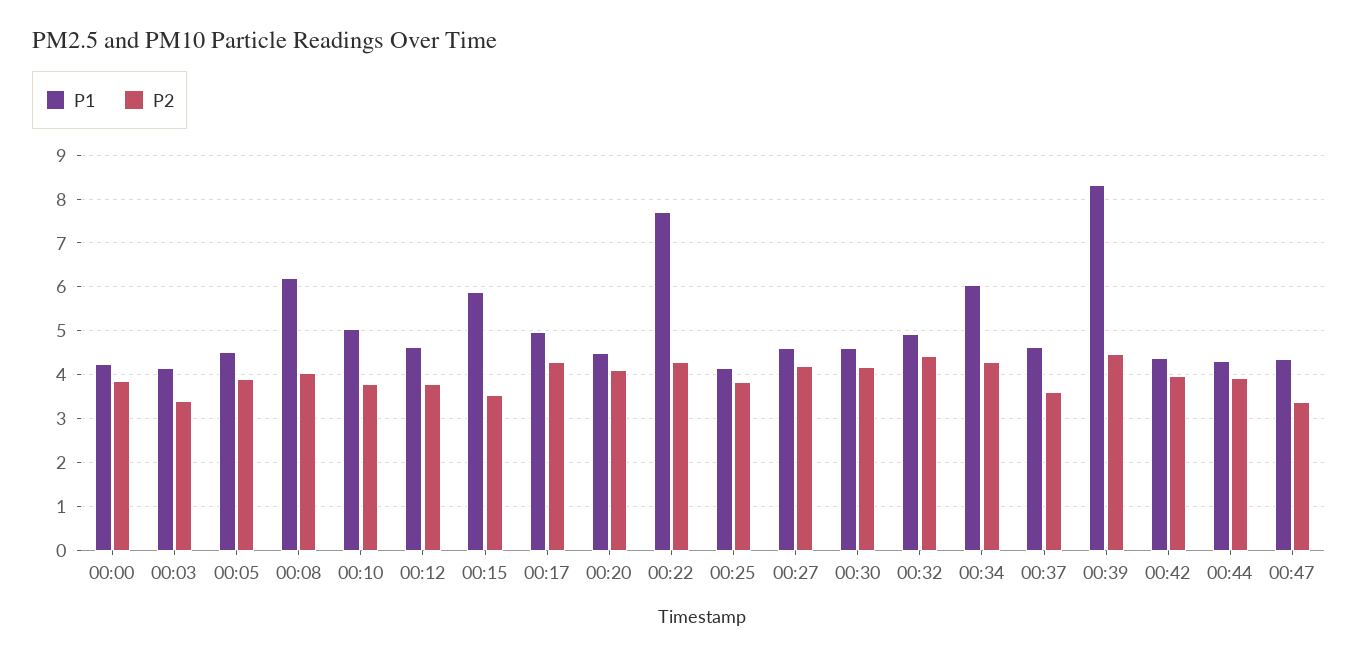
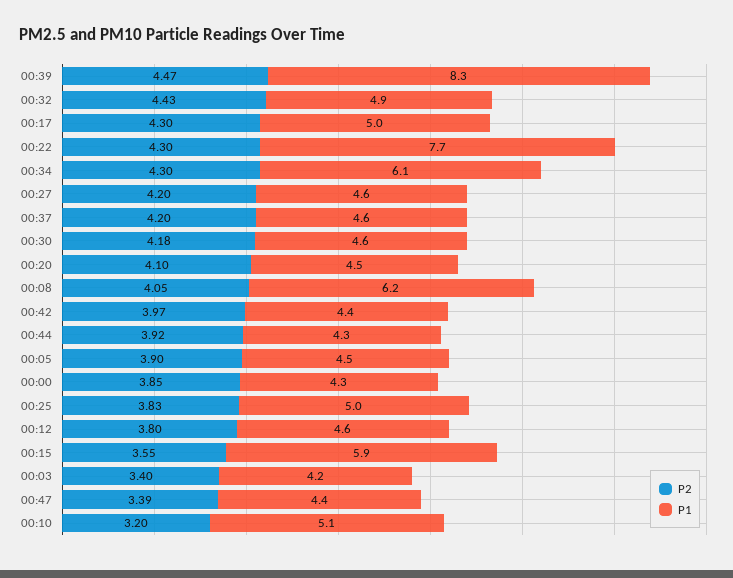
  {
    "P1": {
      "00:00": 4.3,
      "00:03": 4.2,
      "00:05": 4.5,
      "00:08": 6.2,
      "00:10": 5.1,
      "00:12": 4.6,
      "00:15": 5.9,
      "00:17": 5,
      "00:20": 4.5,
      "00:22": 7.7,
-     "00:25": 4.2,
+     "00:25": 5,
      "00:27": 4.6,
      "00:30": 4.6,
      "00:32": 4.9,
      "00:34": 6.1,
      "00:37": 4.6,
      "00:39": 8.3,
      "00:42": 4.4,
      "00:44": 4.3,
      "00:47": 4.4
    },
    "P2": {
      "00:00": 3.85,
      "00:03": 3.4,
      "00:05": 3.9,
      "00:08": 4.05,
-     "00:10": 3.8,
+     "00:10": 3.2,
      "00:12": 3.8,
      "00:15": 3.55,
      "00:17": 4.3,
      "00:20": 4.1,
      "00:22": 4.3,
      "00:25": 3.83,
      "00:27": 4.2,
      "00:30": 4.18,
      "00:32": 4.43,
      "00:34": 4.3,
-     "00:37": 3.6,
+     "00:37": 4.2,
      "00:39": 4.47,
      "00:42": 3.97,
      "00:44": 3.92,
      "00:47": 3.39
    }
  }

